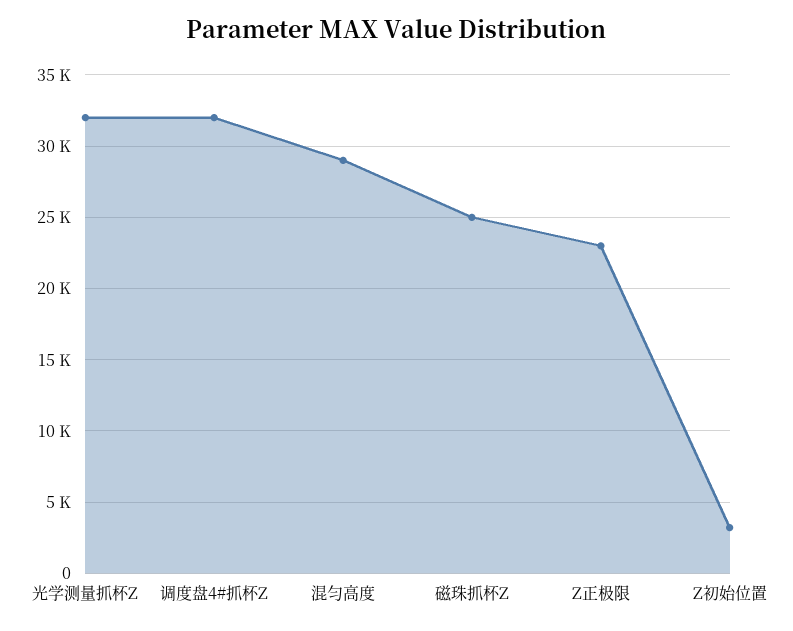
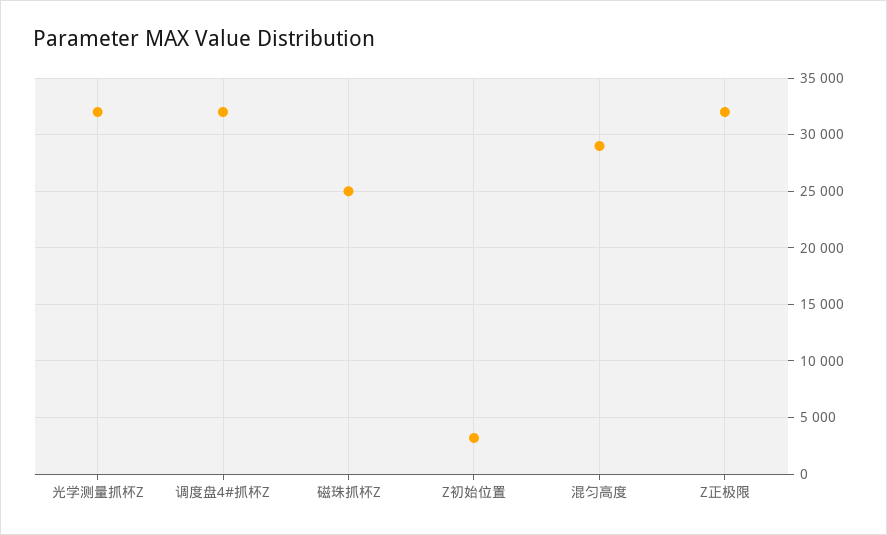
  {
    "光学测量抓杯Z": 32000,
    "调度盘4#抓杯Z": 32000,
    "混匀高度": 29000,
    "磁珠抓杯Z": 25000,
-   "Z正极限": 23000,
+   "Z正极限": 32000,
    "Z初始位置": 3000
  }

